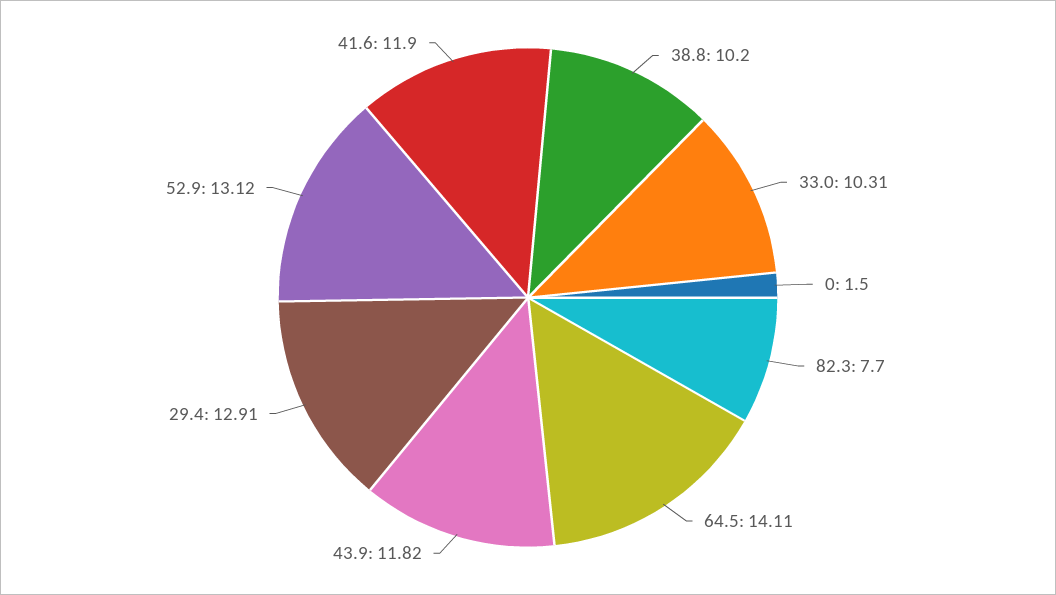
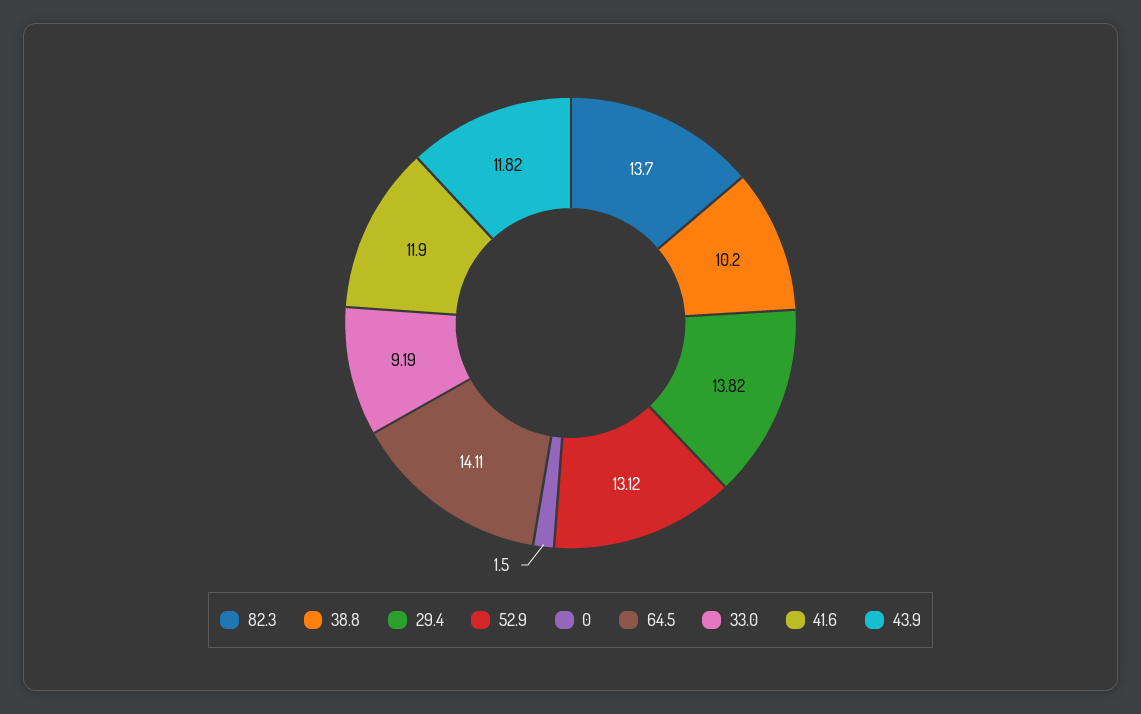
  {
    "38.8": 10.2,
-   "33.0": 10.31,
+   "33.0": 9.19,
    "0": 1.5,
-   "82.3": 7.7,
+   "82.3": 13.7,
    "64.5": 14.11,
    "43.9": 11.82,
-   "29.4": 12.91,
+   "29.4": 13.82,
    "52.9": 13.12,
    "41.6": 11.9
  }

